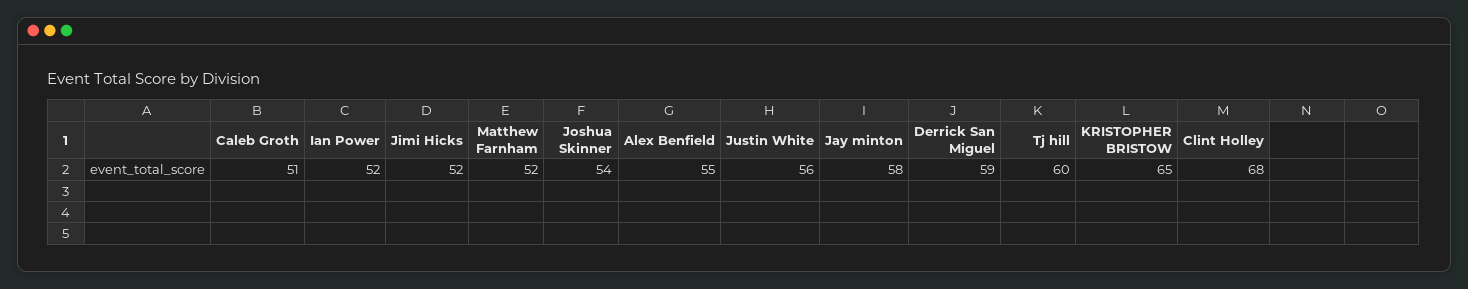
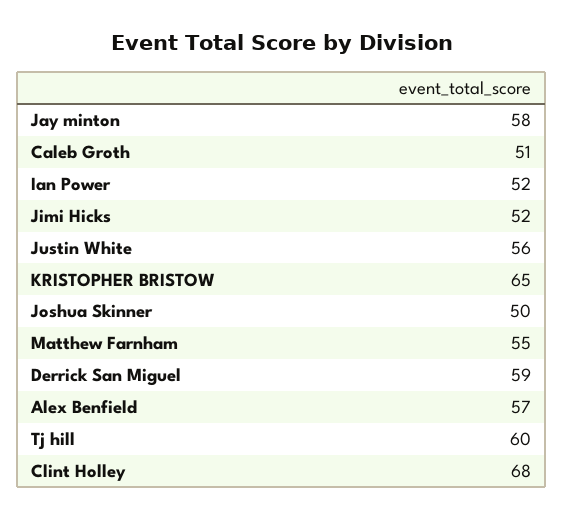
  {
    "Caleb Groth": 51,
    "Ian Power": 52,
    "Jimi Hicks": 52,
-   "Matthew Farnham": 52,
+   "Matthew Farnham": 55,
-   "Joshua Skinner": 54,
+   "Joshua Skinner": 50,
-   "Alex Benfield": 55,
+   "Alex Benfield": 57,
    "Justin White": 56,
    "Jay minton": 58,
    "Derrick San Miguel": 59,
    "Tj hill": 60,
    "KRISTOPHER BRISTOW": 65,
    "Clint Holley": 68
  }

